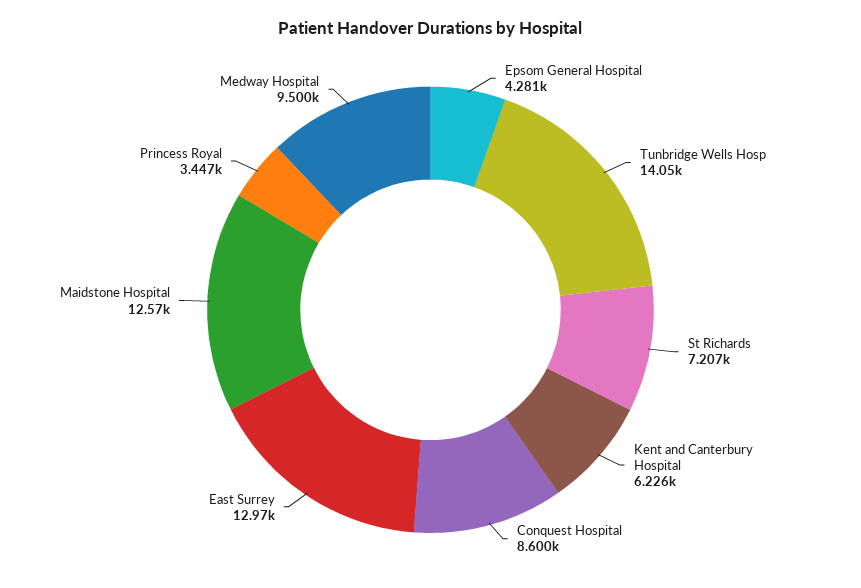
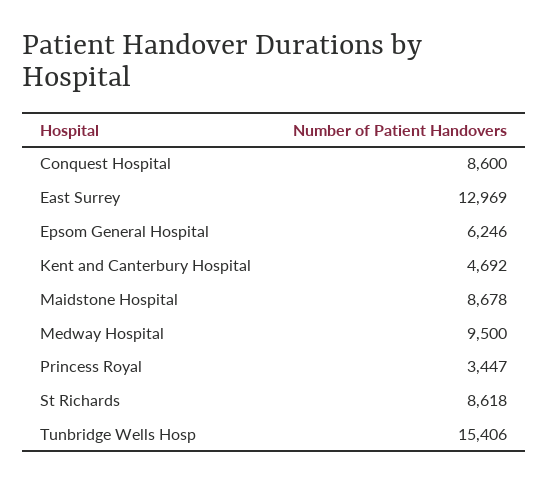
  {
-   "Epsom General Hospital": 4281,
+   "Epsom General Hospital": 6246,
-   "Tunbridge Wells Hosp": 14050,
+   "Tunbridge Wells Hosp": 15406,
-   "St Richards": 7207,
+   "St Richards": 8618,
-   "Kent and Canterbury Hospital": 6226,
+   "Kent and Canterbury Hospital": 4692,
    "Conquest Hospital": 8600,
    "East Surrey": 12969,
-   "Maidstone Hospital": 12570,
+   "Maidstone Hospital": 8678,
    "Princess Royal": 3447,
    "Medway Hospital": 9500
  }

